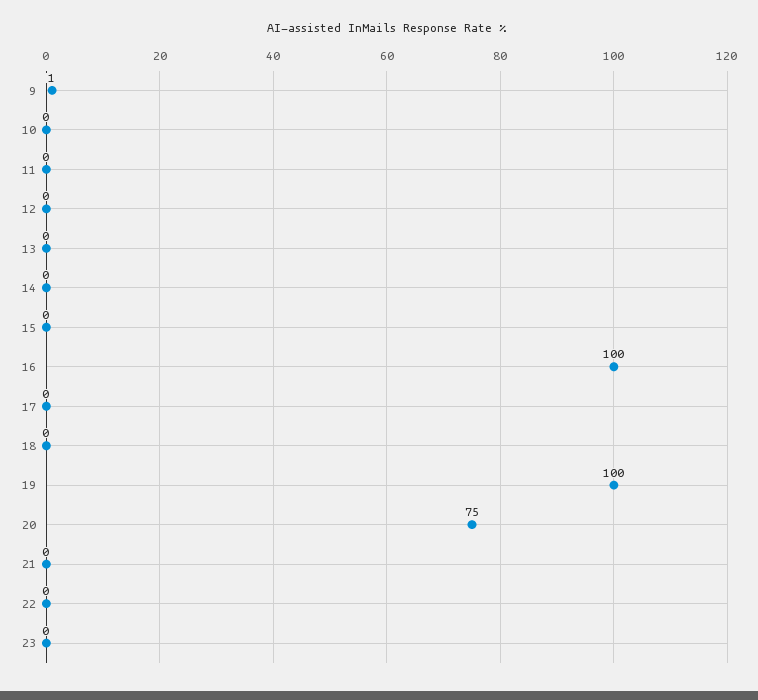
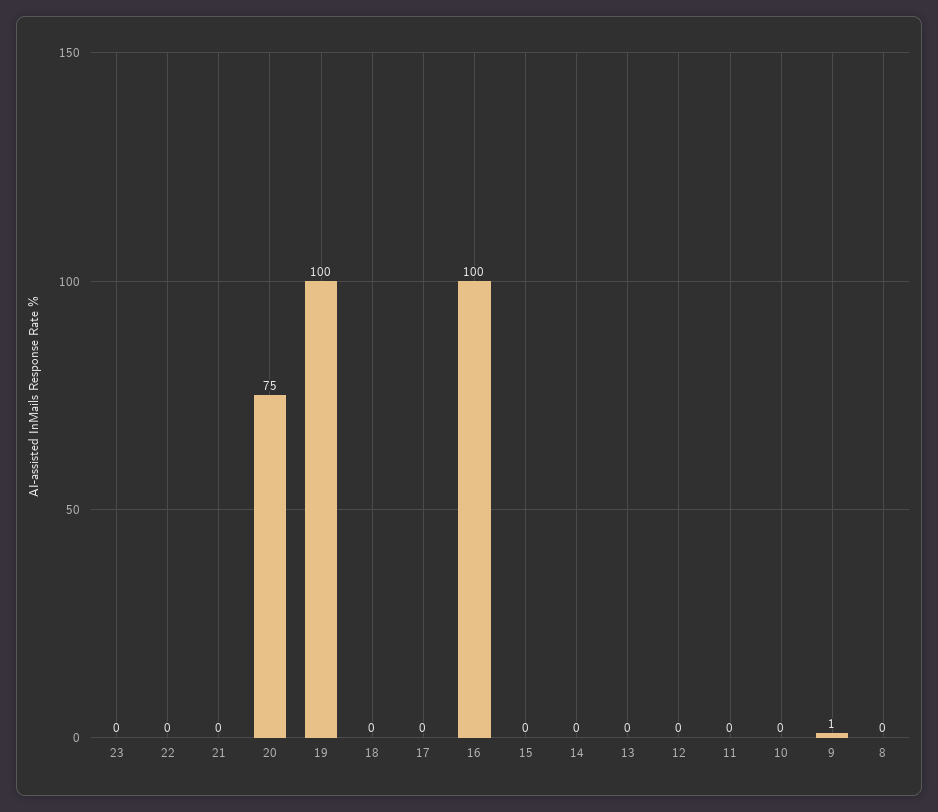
  {
    "9": 1,
    "10": 0,
    "11": 0,
    "12": 0,
    "13": 0,
    "14": 0,
    "15": 0,
    "16": 100,
    "17": 0,
    "18": 0,
    "19": 100,
    "20": 75,
    "21": 0,
    "22": 0,
-   "23": 0
+   "23": 0,
+   "8": 0
  }

